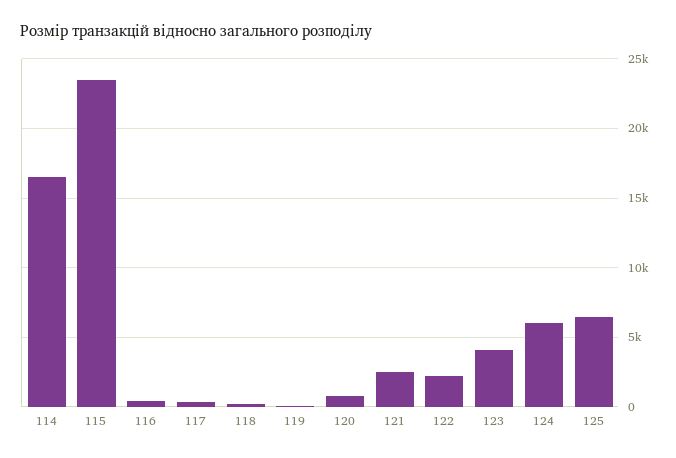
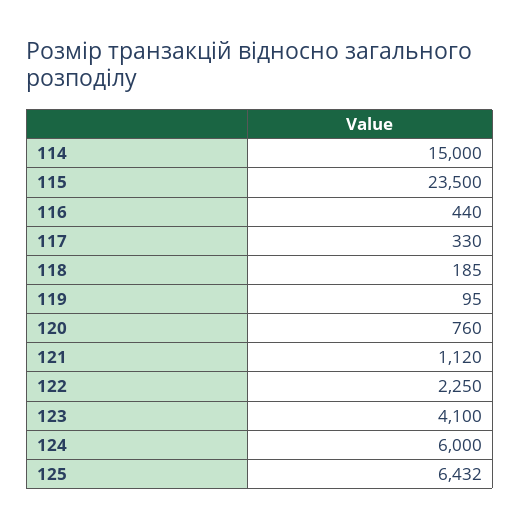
  {
-   "114": 16500,
+   "114": 15000,
    "115": 23500,
    "116": 440,
    "117": 330,
    "118": 185,
    "119": 95,
    "120": 760,
-   "121": 2500,
+   "121": 1120,
    "122": 2250,
    "123": 4100,
    "124": 6000,
    "125": 6432
  }

